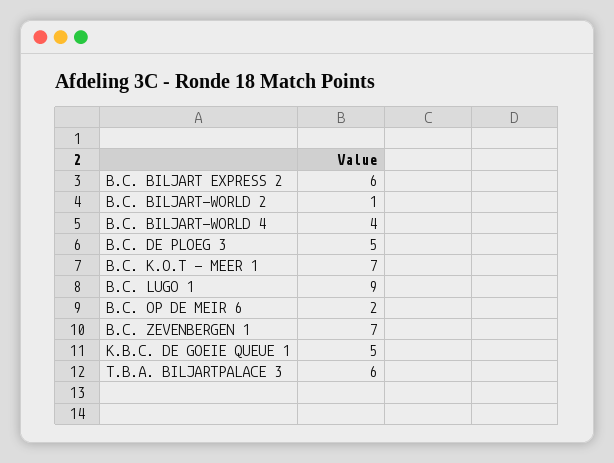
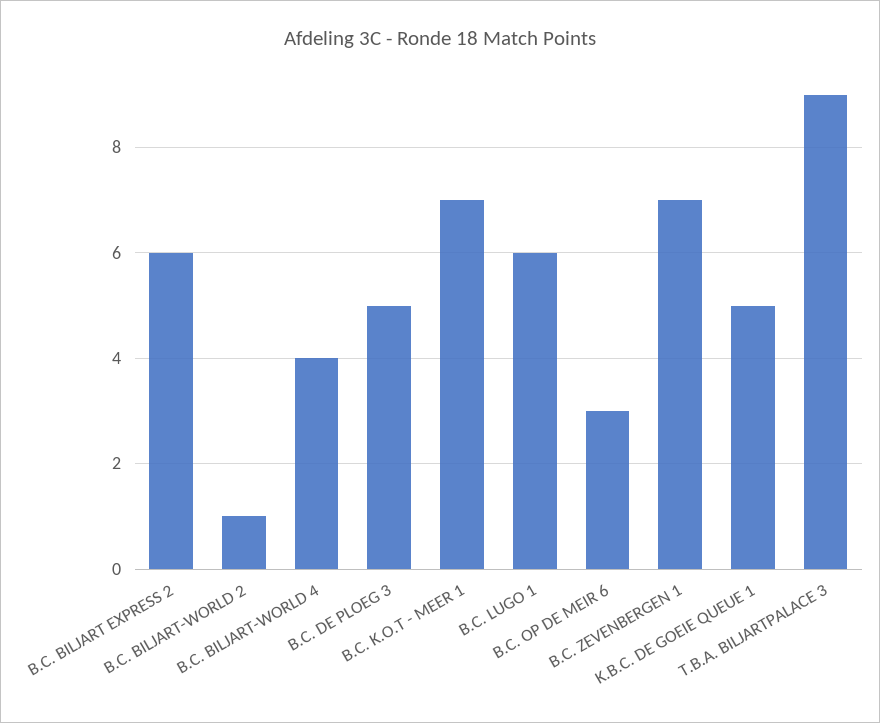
  {
    "B.C. BILJART EXPRESS 2": 6,
    "B.C. BILJART-WORLD 2": 1,
    "B.C. BILJART-WORLD 4": 4,
    "B.C. DE PLOEG 3": 5,
    "B.C. K.O.T - MEER 1": 7,
-   "B.C. LUGO 1": 9,
+   "B.C. LUGO 1": 6,
-   "B.C. OP DE MEIR 6": 2,
+   "B.C. OP DE MEIR 6": 3,
    "B.C. ZEVENBERGEN 1": 7,
    "K.B.C. DE GOEIE QUEUE 1": 5,
-   "T.B.A. BILJARTPALACE 3": 6
+   "T.B.A. BILJARTPALACE 3": 9
  }

